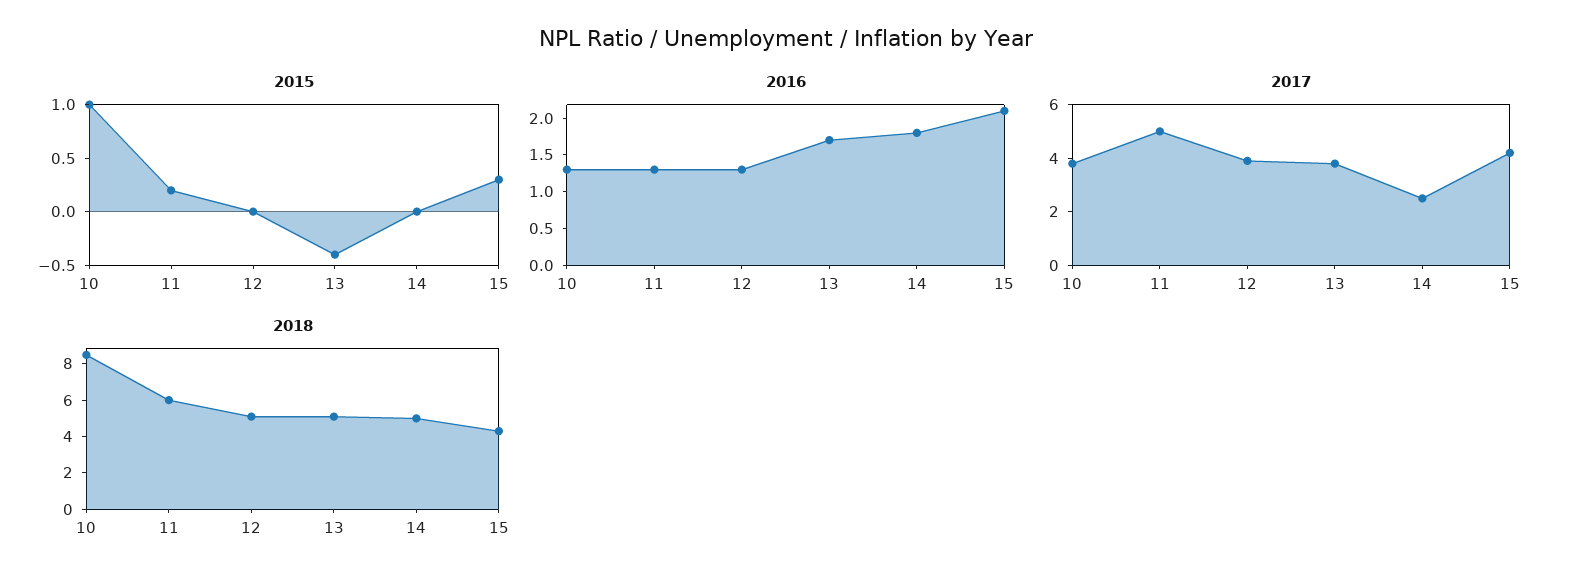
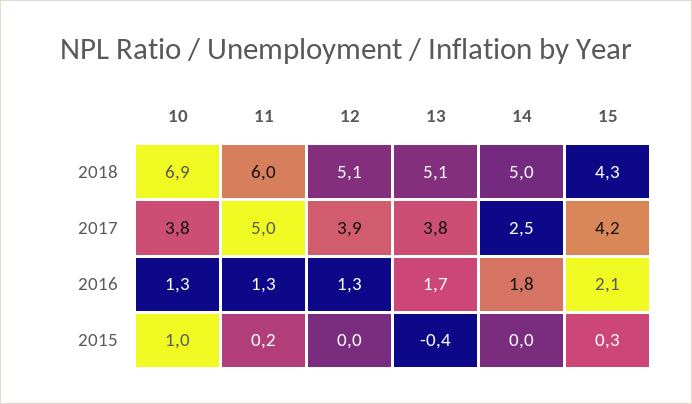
  {
    "2015": {
      "10": 1,
      "11": 0.2,
      "12": 0,
      "13": -0.4,
      "14": 0,
      "15": 0.3
    },
    "2016": {
      "10": 1.3,
      "11": 1.3,
      "12": 1.3,
      "13": 1.7,
      "14": 1.8,
      "15": 2.1
    },
    "2017": {
      "10": 3.8,
      "11": 5,
      "12": 3.9,
      "13": 3.8,
      "14": 2.5,
      "15": 4.2
    },
    "2018": {
-     "10": 8.5,
+     "10": 6.9,
      "11": 6,
      "12": 5.1,
      "13": 5.1,
      "14": 5,
      "15": 4.3
    }
  }

